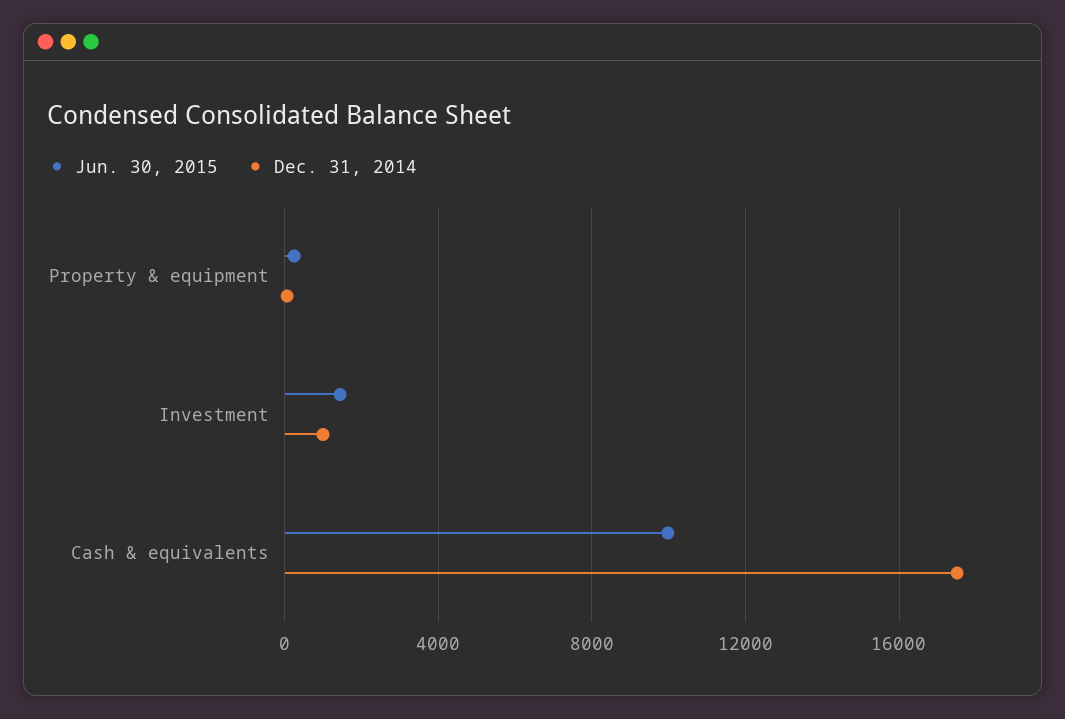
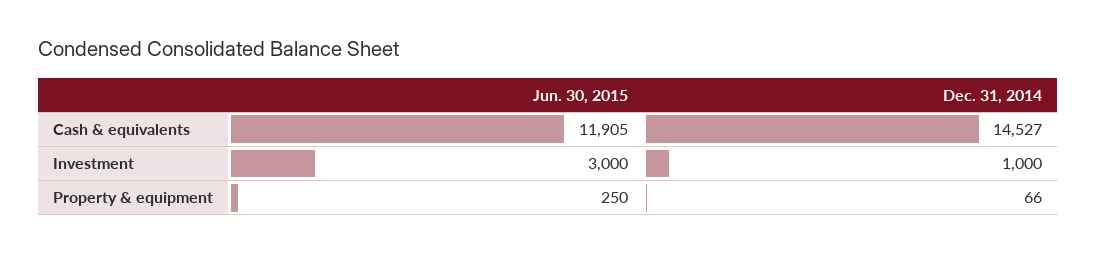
  {
    "Jun. 30, 2015": {
      "Property & equipment": 250,
-     "Investment": 1500,
+     "Investment": 3000,
-     "Cash & equivalents": 10000
+     "Cash & equivalents": 11905
    },
    "Dec. 31, 2014": {
      "Property & equipment": 66,
      "Investment": 1000,
-     "Cash & equivalents": 17500
+     "Cash & equivalents": 14527
    }
  }

